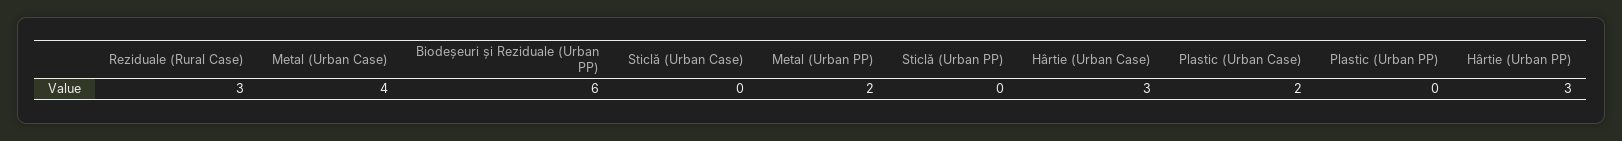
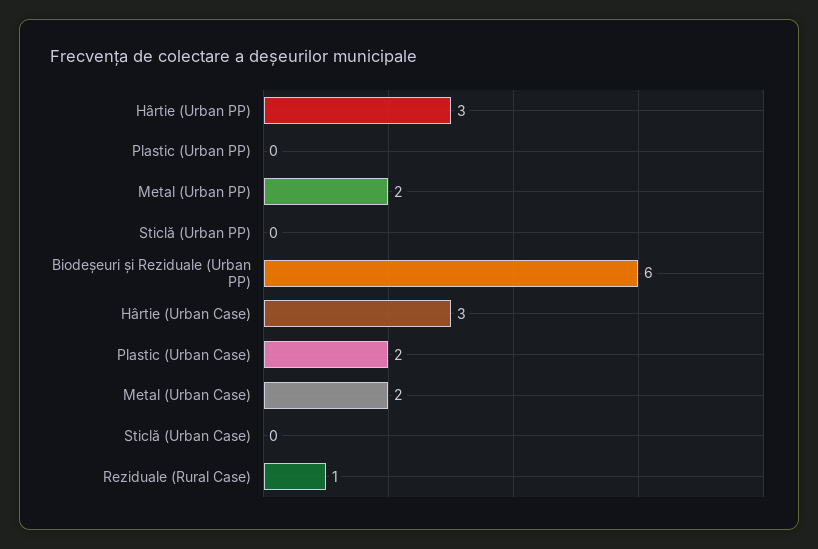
  {
-   "Reziduale (Rural Case)": 3,
+   "Reziduale (Rural Case)": 1,
-   "Metal (Urban Case)": 4,
+   "Metal (Urban Case)": 2,
    "Biodeșeuri și Reziduale (Urban PP)": 6,
    "Sticlă (Urban Case)": 0,
    "Metal (Urban PP)": 2,
    "Sticlă (Urban PP)": 0,
    "Hârtie (Urban Case)": 3,
    "Plastic (Urban Case)": 2,
    "Plastic (Urban PP)": 0,
    "Hârtie (Urban PP)": 3
  }

